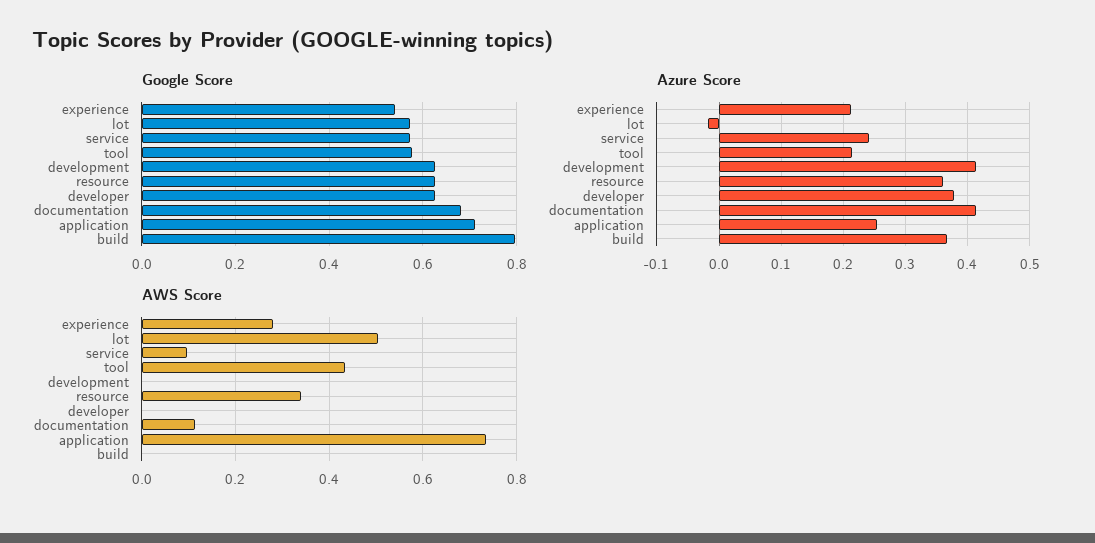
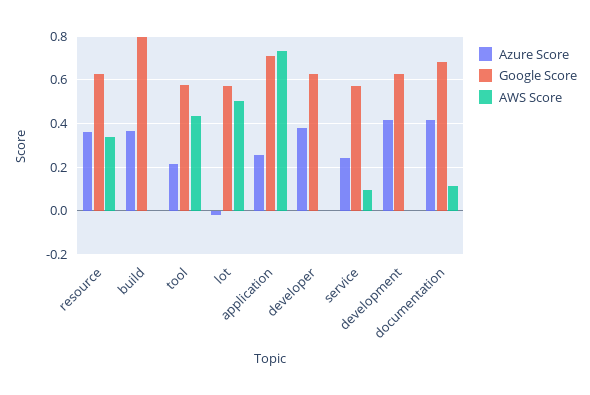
  {
    "Google Score": {
-     "experience": 0.54,
      "lot": 0.58,
      "service": 0.58,
      "tool": 0.58,
      "development": 0.62,
      "resource": 0.62,
      "developer": 0.62,
      "documentation": 0.68,
      "application": 0.72,
      "build": 0.8
    },
    "Azure Score": {
-     "experience": 0.21,
      "lot": -0.02,
      "service": 0.24,
      "tool": 0.21,
      "development": 0.41,
      "resource": 0.36,
      "developer": 0.38,
      "documentation": 0.41,
      "application": 0.25,
      "build": 0.37
    },
    "AWS Score": {
-     "experience": 0.28,
      "lot": 0.5,
      "service": 0.1,
      "tool": 0.44,
      "development": 0,
      "resource": 0.34,
      "developer": 0,
      "documentation": 0.12,
      "application": 0.74,
      "build": 0
    }
  }

